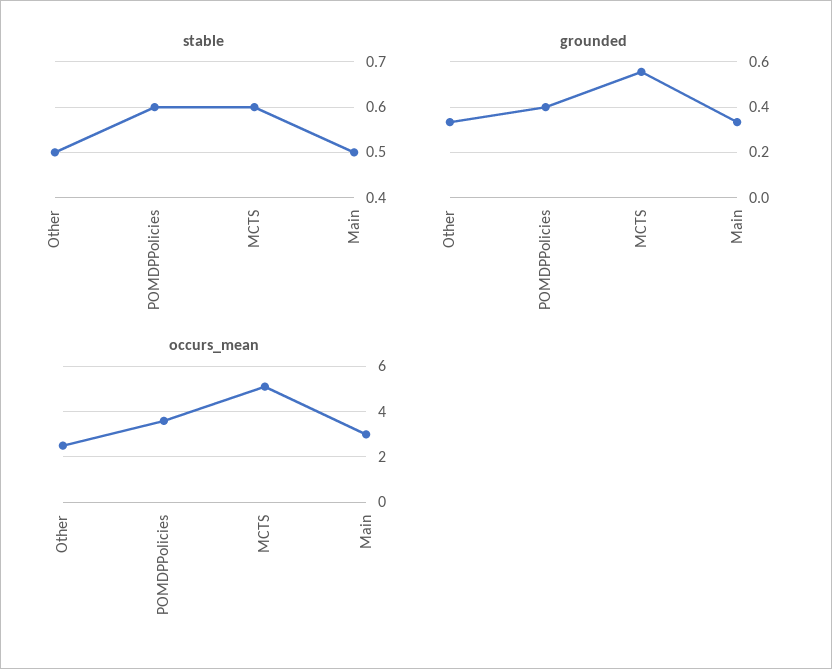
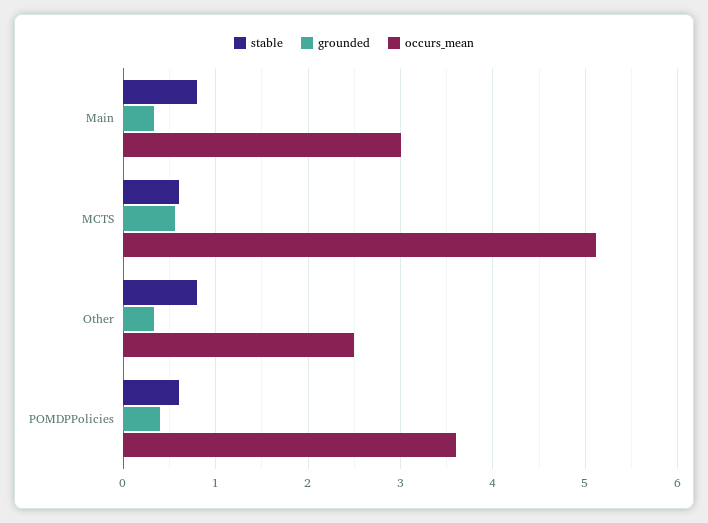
  {
    "stable": {
-     "Other": 0.5,
+     "Other": 0.8,
      "POMDPPolicies": 0.6,
      "MCTS": 0.6,
-     "Main": 0.5
+     "Main": 0.8
    },
    "grounded": {
      "Other": 0.35,
      "POMDPPolicies": 0.4,
      "MCTS": 0.55,
      "Main": 0.35
    },
    "occurs_mean": {
      "Other": 2.5,
      "POMDPPolicies": 3.6,
      "MCTS": 5.1,
      "Main": 3
    }
  }

